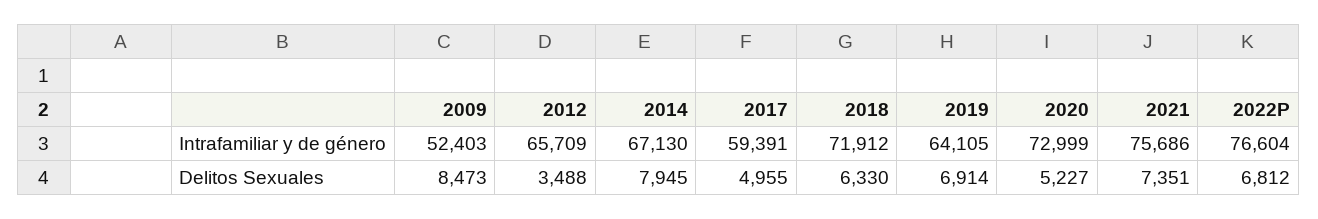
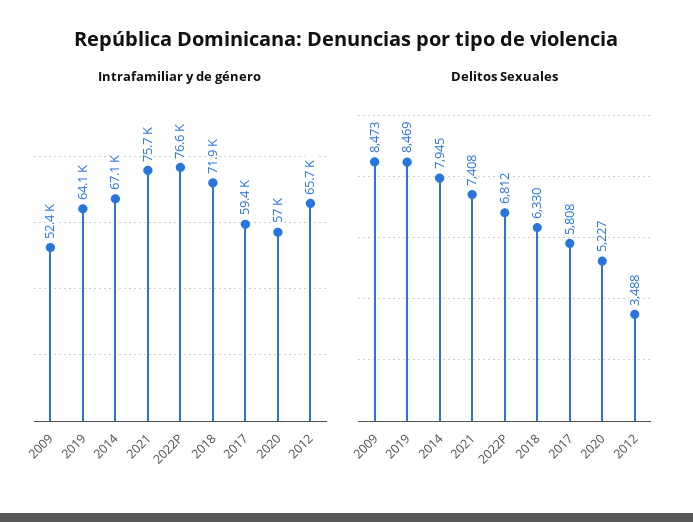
  {
    "Intrafamiliar y de género": {
      "2009": 52403,
      "2012": 65709,
      "2014": 67130,
      "2017": 59391,
      "2018": 71912,
      "2019": 64105,
-     "2020": 72999,
+     "2020": 57000,
      "2021": 75686,
      "2022P": 76604
    },
    "Delitos Sexuales": {
      "2009": 8473,
      "2012": 3488,
      "2014": 7945,
-     "2017": 4955,
+     "2017": 5808,
      "2018": 6330,
-     "2019": 6914,
+     "2019": 8469,
      "2020": 5227,
-     "2021": 7351,
+     "2021": 7408,
      "2022P": 6812
    }
  }

